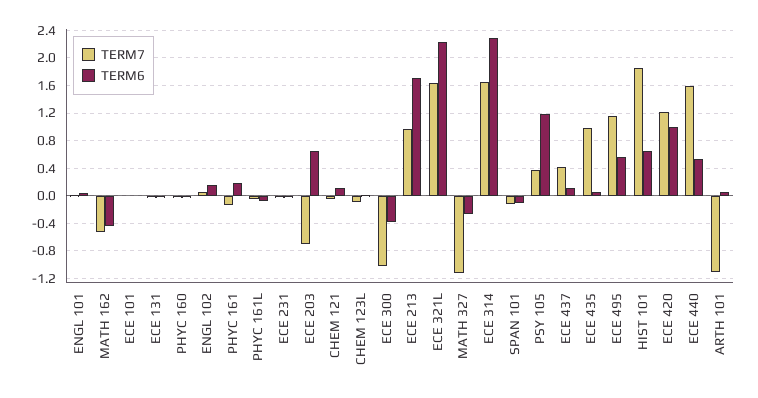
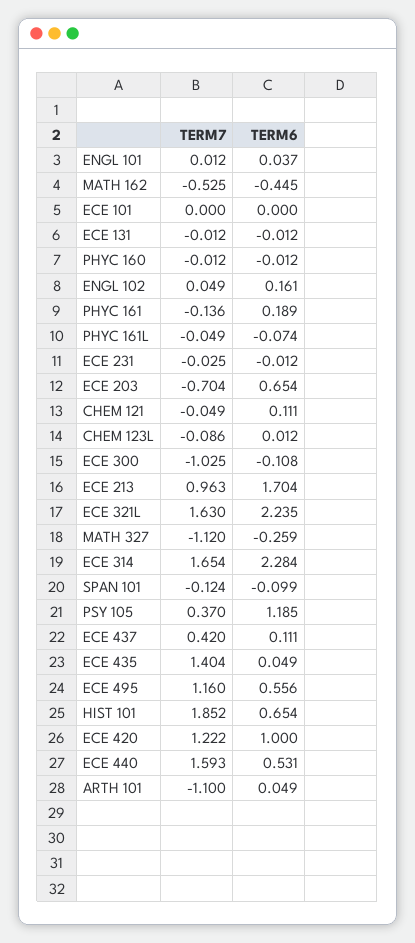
  {
    "TERM7": {
      "ENGL 101": 0.012,
      "MATH 162": -0.525,
      "ECE 101": 0,
      "ECE 131": -0.012,
      "PHYC 160": -0.012,
      "ENGL 102": 0.049,
      "PHYC 161": -0.136,
      "PHYC 161L": -0.049,
      "ECE 231": -0.025,
      "ECE 203": -0.704,
      "CHEM 121": -0.049,
      "CHEM 123L": -0.086,
      "ECE 300": -1.025,
      "ECE 213": 0.963,
      "ECE 321L": 1.63,
      "MATH 327": -1.12,
      "ECE 314": 1.654,
      "SPAN 101": -0.124,
      "PSY 105": 0.37,
      "ECE 437": 0.42,
-     "ECE 435": 1,
+     "ECE 435": 1.404,
      "ECE 495": 1.16,
      "HIST 101": 1.852,
      "ECE 420": 1.222,
      "ECE 440": 1.593,
      "ARTH 101": -1.1
    },
    "TERM6": {
      "ENGL 101": 0.037,
      "MATH 162": -0.445,
      "ECE 101": 0,
      "ECE 131": -0.012,
      "PHYC 160": -0.012,
      "ENGL 102": 0.161,
      "PHYC 161": 0.189,
      "PHYC 161L": -0.074,
      "ECE 231": -0.012,
      "ECE 203": 0.654,
      "CHEM 121": 0.111,
      "CHEM 123L": 0.012,
-     "ECE 300": -0.4,
+     "ECE 300": -0.108,
      "ECE 213": 1.704,
      "ECE 321L": 2.235,
      "MATH 327": -0.259,
      "ECE 314": 2.284,
      "SPAN 101": -0.099,
      "PSY 105": 1.185,
      "ECE 437": 0.111,
      "ECE 435": 0.049,
      "ECE 495": 0.556,
      "HIST 101": 0.654,
      "ECE 420": 1,
      "ECE 440": 0.531,
      "ARTH 101": 0.049
    }
  }

